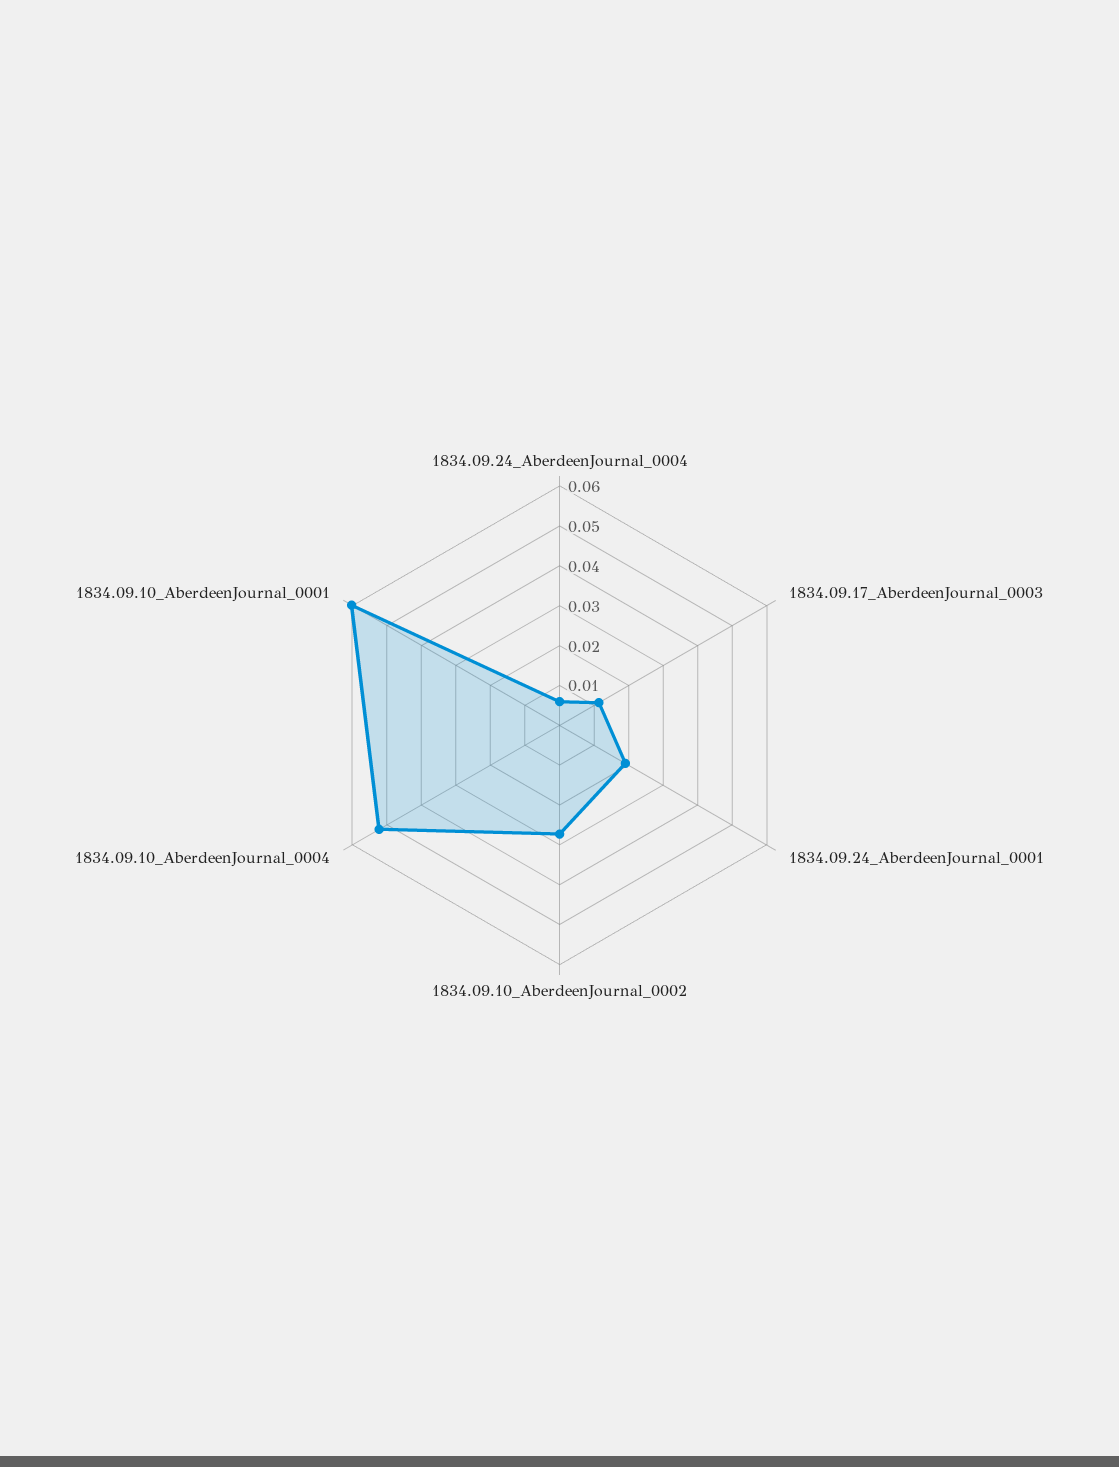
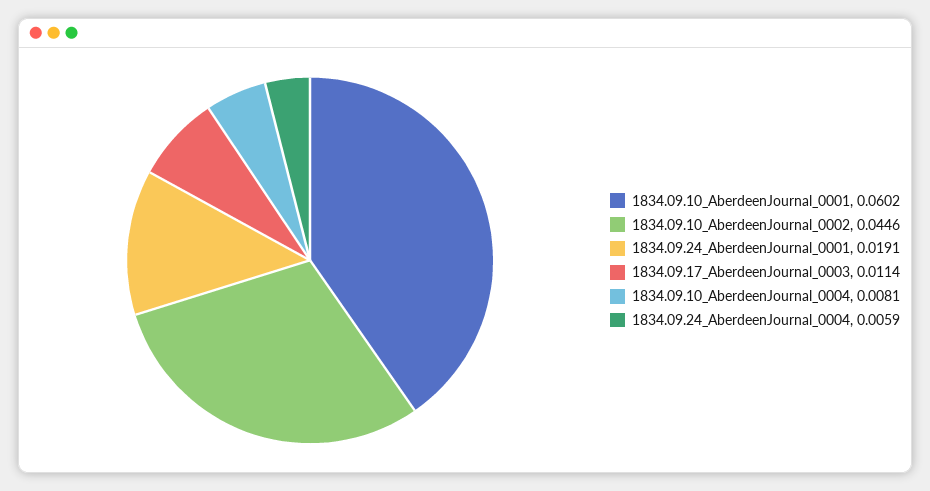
  {
    "1834.09.24_AberdeenJournal_0004": 0.0059,
    "1834.09.17_AberdeenJournal_0003": 0.0114,
    "1834.09.24_AberdeenJournal_0001": 0.0191,
-   "1834.09.10_AberdeenJournal_0002": 0.0275,
+   "1834.09.10_AberdeenJournal_0002": 0.0446,
-   "1834.09.10_AberdeenJournal_0004": 0.0525,
+   "1834.09.10_AberdeenJournal_0004": 0.0081,
    "1834.09.10_AberdeenJournal_0001": 0.0602
  }

